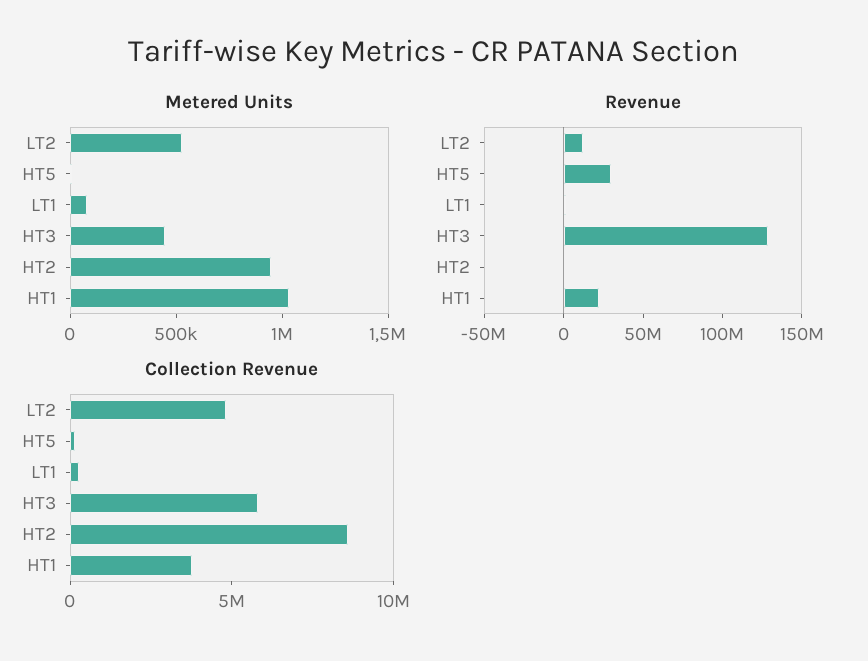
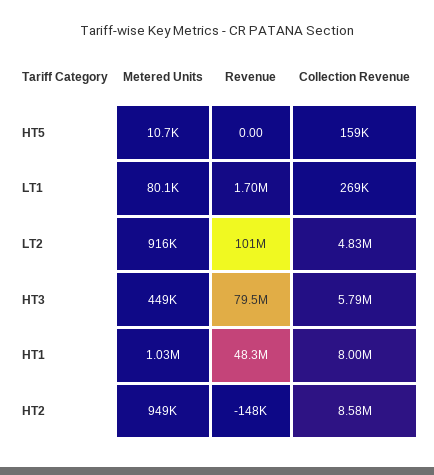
  {
    "Metered Units": {
-     "LT2": 500000,
+     "LT2": 916000,
      "HT5": 10700,
      "LT1": 80100,
      "HT3": 449000,
      "HT2": 949000,
      "HT1": 1030000
    },
    "Revenue": {
-     "LT2": 10000000,
+     "LT2": 101000000,
-     "HT5": 30000000,
+     "HT5": 0,
      "LT1": 1700000,
-     "HT3": 130000000,
+     "HT3": 79500000,
      "HT2": -148000,
-     "HT1": 20000000
+     "HT1": 48300000
    },
    "Collection Revenue": {
      "LT2": 4830000,
      "HT5": 159000,
      "LT1": 269000,
      "HT3": 5790000,
      "HT2": 8580000,
-     "HT1": 4000000
+     "HT1": 8000000
    }
  }

